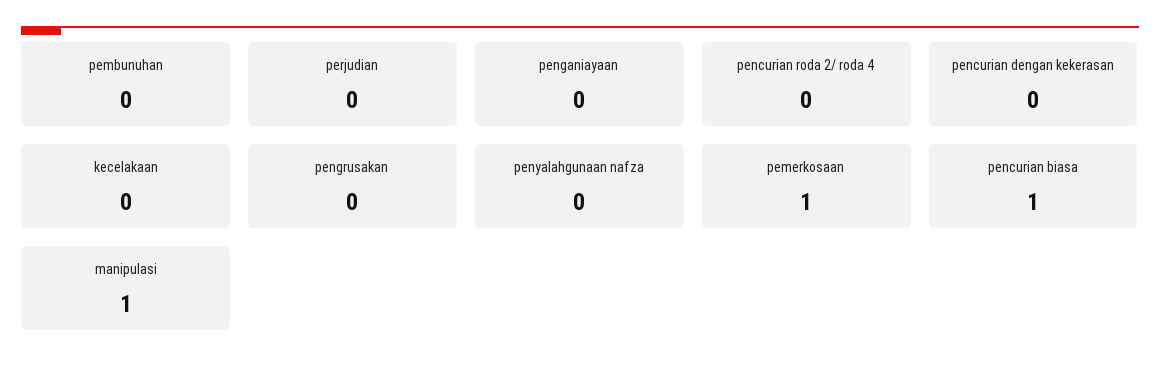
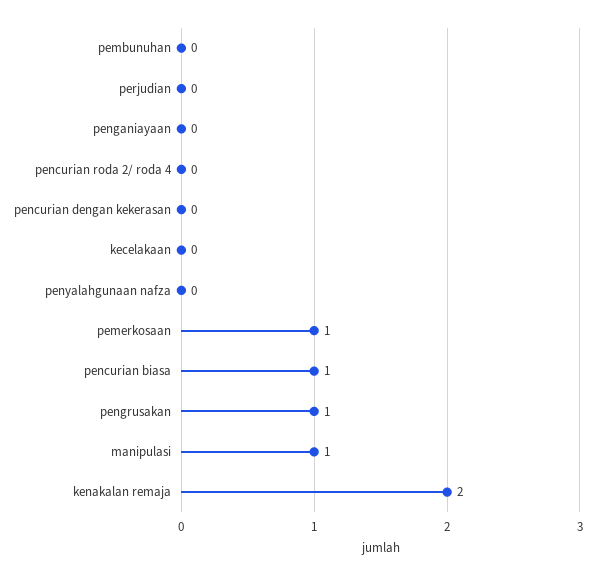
  {
    "pembunuhan": 0,
    "perjudian": 0,
    "penganiayaan": 0,
    "pencurian roda 2/ roda 4": 0,
    "pencurian dengan kekerasan": 0,
    "kecelakaan": 0,
-   "pengrusakan": 0,
+   "pengrusakan": 1,
    "penyalahgunaan nafza": 0,
    "pemerkosaan": 1,
    "pencurian biasa": 1,
-   "manipulasi": 1
+   "manipulasi": 1,
+   "kenakalan remaja": 2
  }

